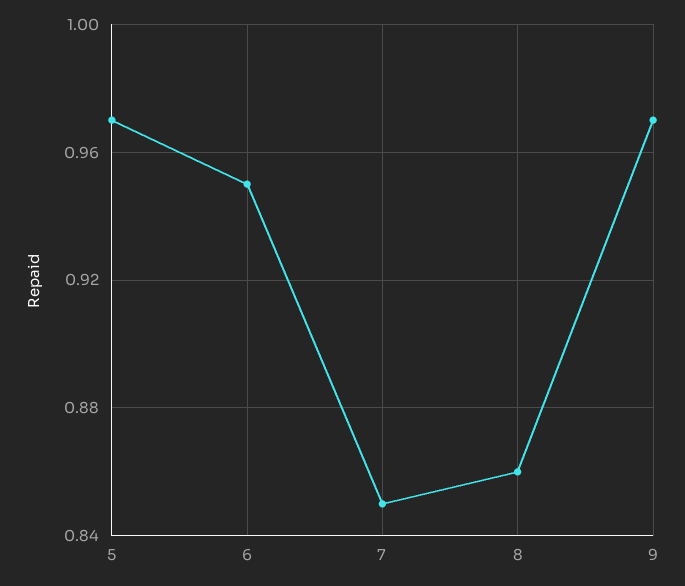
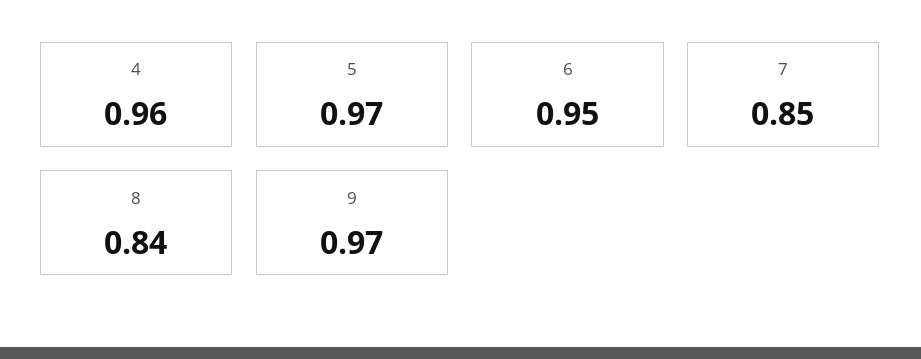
  {
    "5": 0.97,
    "6": 0.95,
    "7": 0.85,
-   "8": 0.86,
+   "8": 0.84,
-   "9": 0.97
+   "9": 0.97,
+   "4": 0.96
  }

